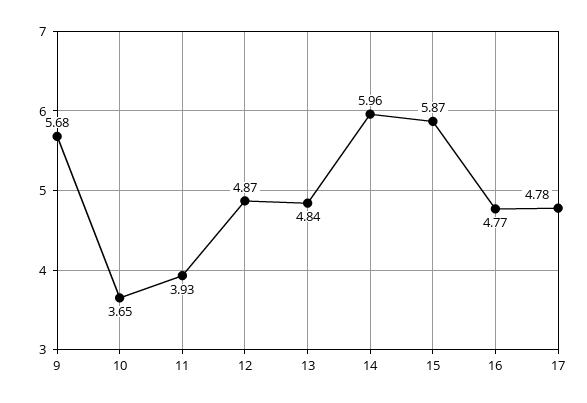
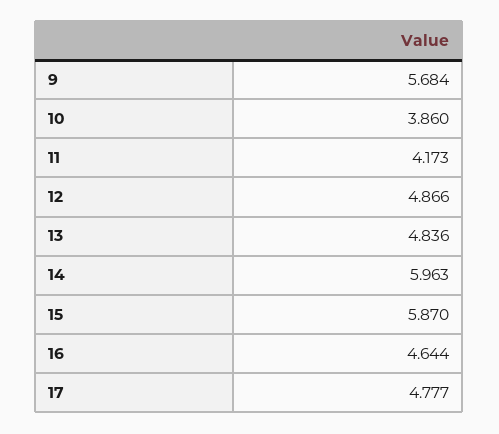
  {
    "9": 5.684,
-   "10": 3.65,
+   "10": 3.86,
-   "11": 3.93,
+   "11": 4.173,
    "12": 4.866,
    "13": 4.836,
    "14": 5.963,
    "15": 5.87,
-   "16": 4.77,
+   "16": 4.644,
    "17": 4.777
  }

